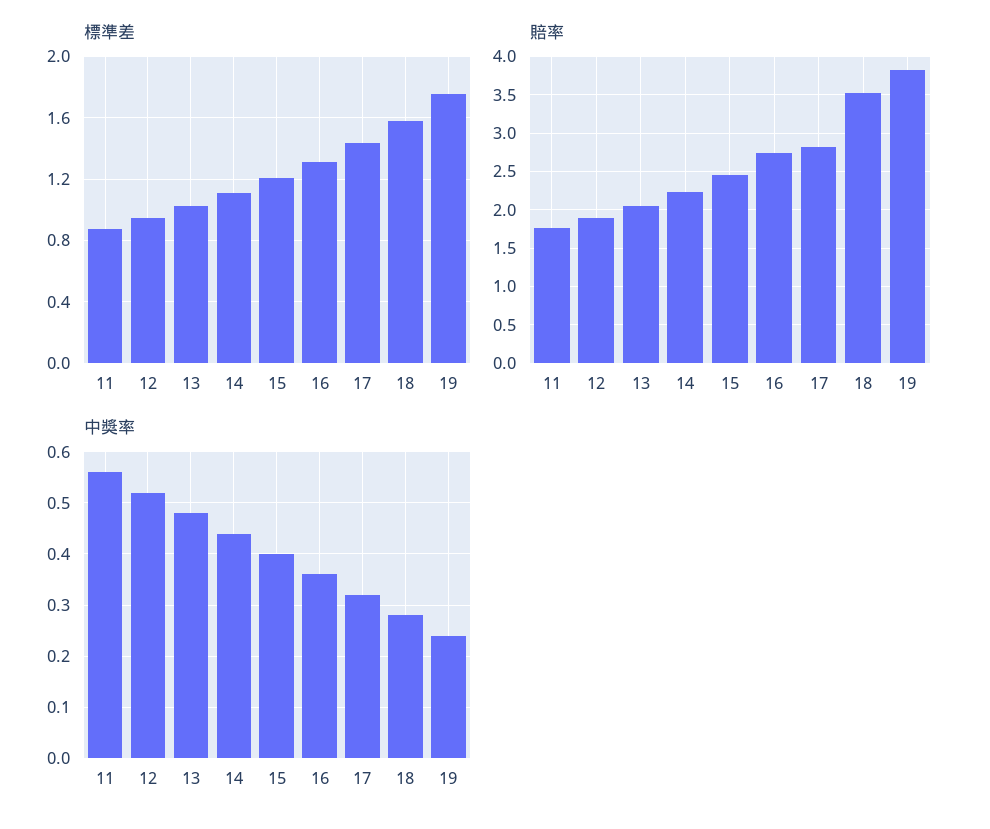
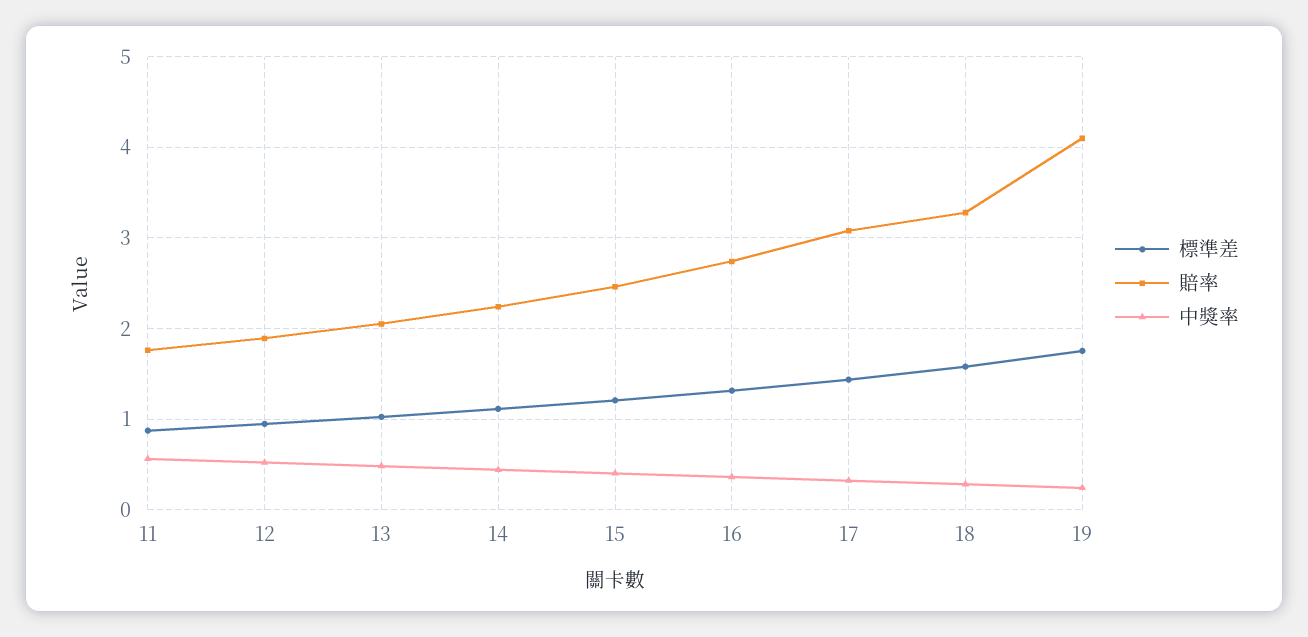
  {
    "標準差": {
      "11": 0.85,
      "12": 0.95,
      "13": 1.05,
      "14": 1.1,
      "15": 1.2,
      "16": 1.3,
      "17": 1.45,
      "18": 1.6,
      "19": 1.75
    },
    "賠率": {
      "11": 1.8,
      "12": 1.9,
      "13": 2.1,
      "14": 2.2,
      "15": 2.5,
      "16": 2.7,
-     "17": 2.8,
+     "17": 3.1,
-     "18": 3.5,
+     "18": 3.3,
-     "19": 3.8
+     "19": 4.1
    },
    "中獎率": {
      "11": 0.56,
      "12": 0.52,
      "13": 0.48,
      "14": 0.44,
      "15": 0.4,
      "16": 0.36,
      "17": 0.32,
      "18": 0.28,
      "19": 0.24
    }
  }

